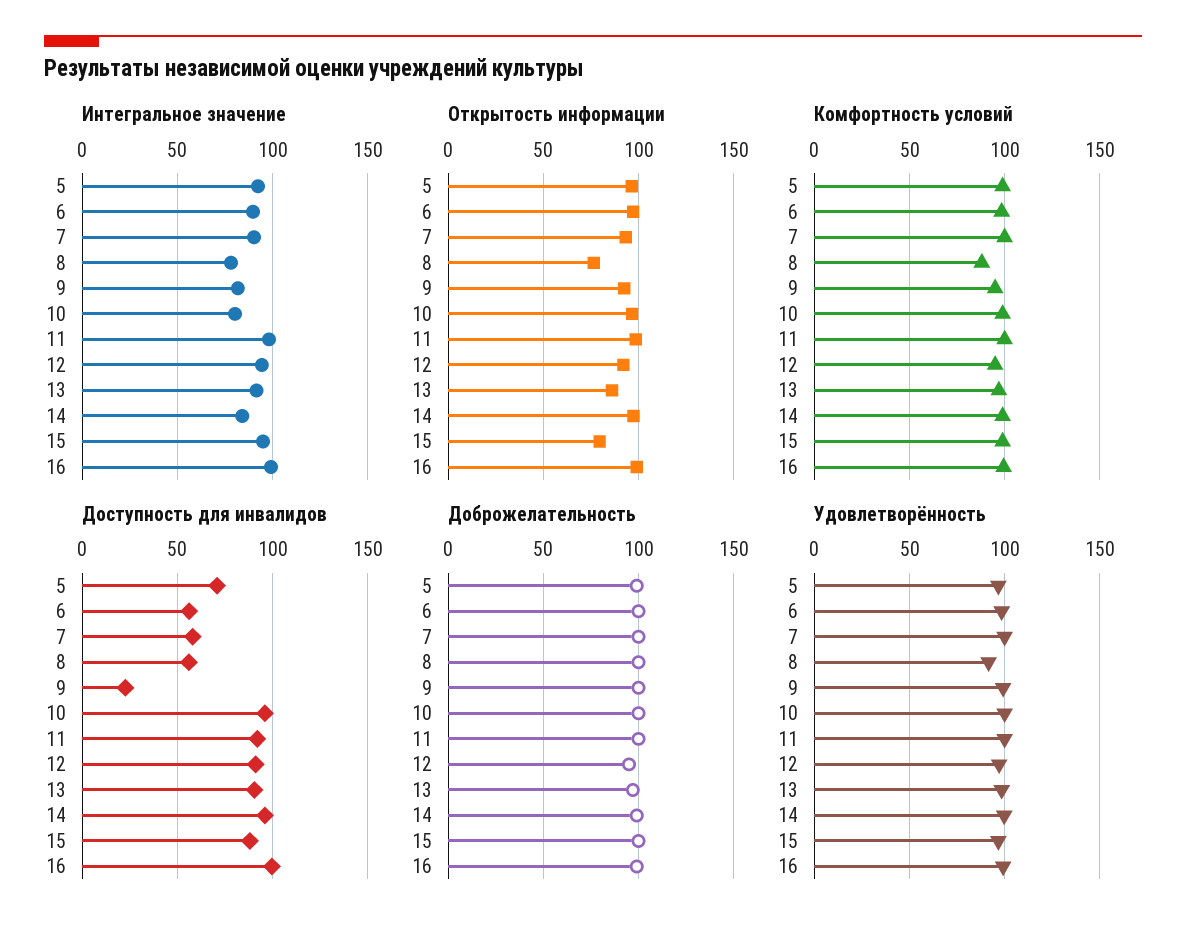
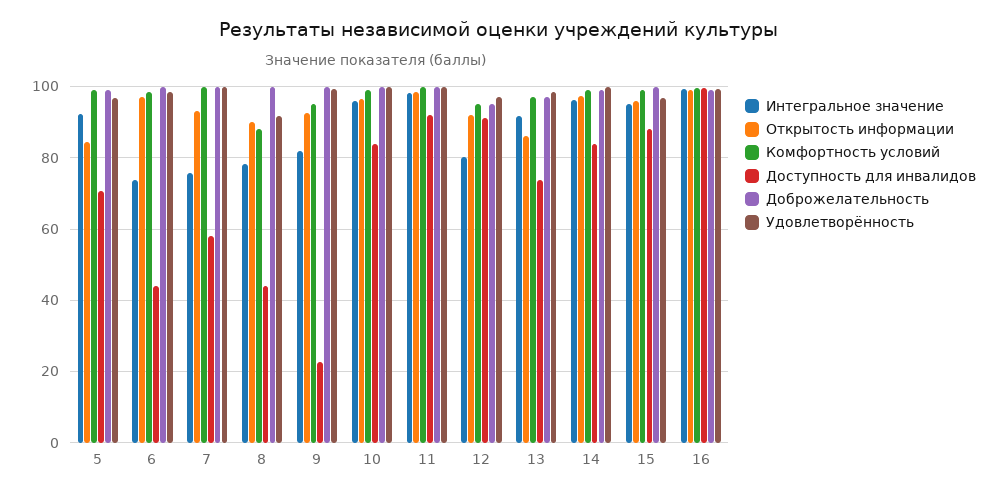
  {
    "Интегральное значение": {
      "5": 92,
-     "6": 90,
+     "6": 74,
-     "7": 90,
+     "7": 76,
      "8": 78,
      "9": 82,
-     "10": 80,
+     "10": 96,
      "11": 98,
-     "12": 95,
+     "12": 80,
      "13": 92,
-     "14": 85,
+     "14": 96,
      "15": 96,
      "16": 100
    },
    "Открытость информации": {
-     "5": 95,
+     "5": 84,
      "6": 98,
      "7": 94,
-     "8": 75,
+     "8": 90,
      "9": 92,
      "10": 96,
      "11": 98,
      "12": 92,
      "13": 86,
      "14": 98,
-     "15": 80,
+     "15": 96,
      "16": 100
    },
    "Комфортность условий": {
      "5": 100,
      "6": 98,
      "7": 100,
      "8": 88,
      "9": 96,
      "10": 100,
      "11": 100,
      "12": 96,
      "13": 98,
      "14": 100,
      "15": 100,
      "16": 100
    },
    "Доступность для инвалидов": {
      "5": 70,
-     "6": 55,
+     "6": 44,
      "7": 58,
-     "8": 55,
+     "8": 44,
      "9": 22,
-     "10": 95,
+     "10": 84,
      "11": 92,
      "12": 92,
-     "13": 90,
+     "13": 74,
-     "14": 95,
+     "14": 84,
      "15": 88,
      "16": 100
    },
    "Доброжелательность": {
      "5": 100,
      "6": 100,
      "7": 100,
      "8": 100,
      "9": 100,
      "10": 100,
      "11": 100,
      "12": 96,
      "13": 98,
      "14": 100,
      "15": 100,
      "16": 100
    },
    "Удовлетворённость": {
      "5": 96,
      "6": 98,
      "7": 100,
      "8": 92,
      "9": 100,
      "10": 100,
      "11": 100,
      "12": 98,
      "13": 98,
      "14": 100,
      "15": 96,
      "16": 100
    }
  }

